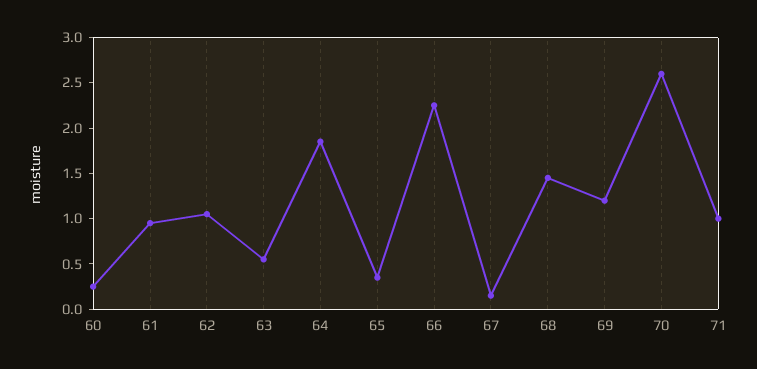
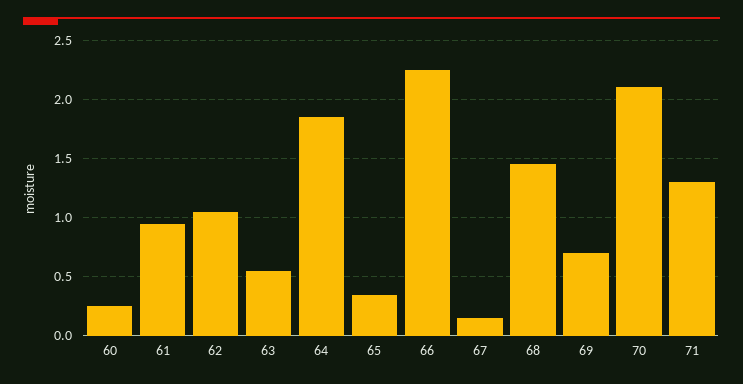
  {
    "60": 0.3,
    "61": 1,
    "62": 1.1,
    "63": 0.6,
    "64": 1.9,
    "65": 0.4,
    "66": 2.3,
    "67": 0.2,
    "68": 1.5,
-   "69": 1.2,
+   "69": 0.7,
-   "70": 2.6,
+   "70": 2.1,
-   "71": 1
+   "71": 1.3
  }

